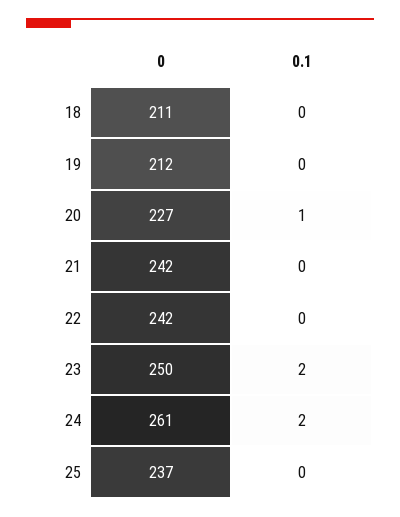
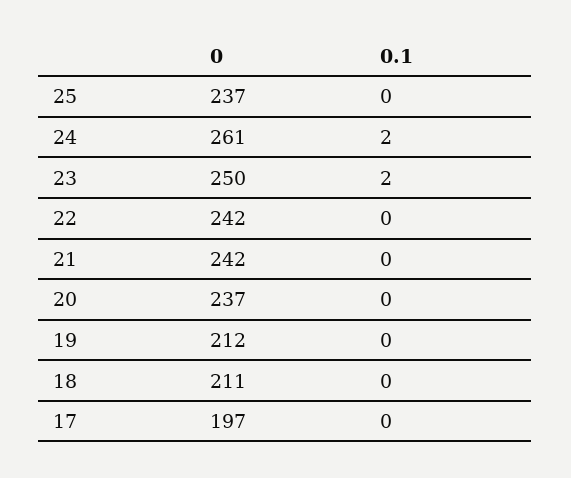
  {
    "0": {
      "18": 211,
      "19": 212,
-     "20": 227,
+     "20": 237,
      "21": 242,
      "22": 242,
      "23": 250,
      "24": 261,
-     "25": 237
+     "25": 237,
+     "17": 197
    },
    "0.1": {
      "18": 0,
      "19": 0,
-     "20": 1,
+     "20": 0,
      "21": 0,
      "22": 0,
      "23": 2,
      "24": 2,
-     "25": 0
+     "25": 0,
+     "17": 0
    }
  }

